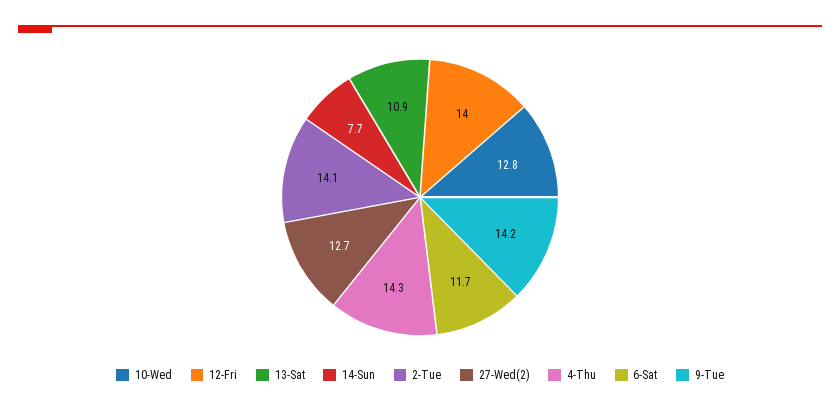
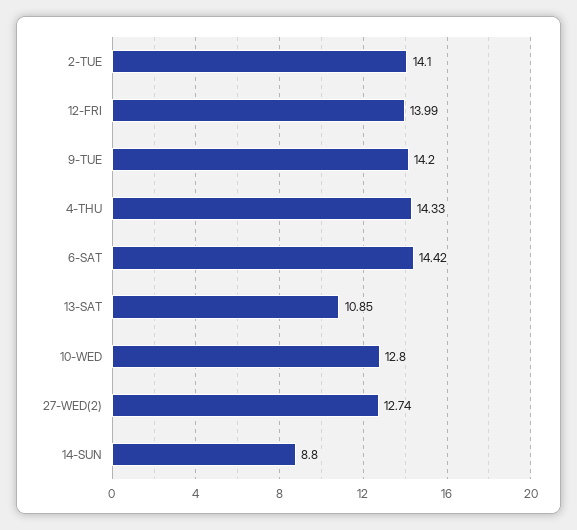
  {
    "10-Wed": 12.8,
    "12-Fri": 13.99,
    "13-Sat": 10.85,
-   "14-Sun": 7.7,
+   "14-Sun": 8.8,
    "2-Tue": 14.1,
    "27-Wed(2)": 12.74,
    "4-Thu": 14.33,
-   "6-Sat": 11.7,
+   "6-Sat": 14.42,
    "9-Tue": 14.2
  }

